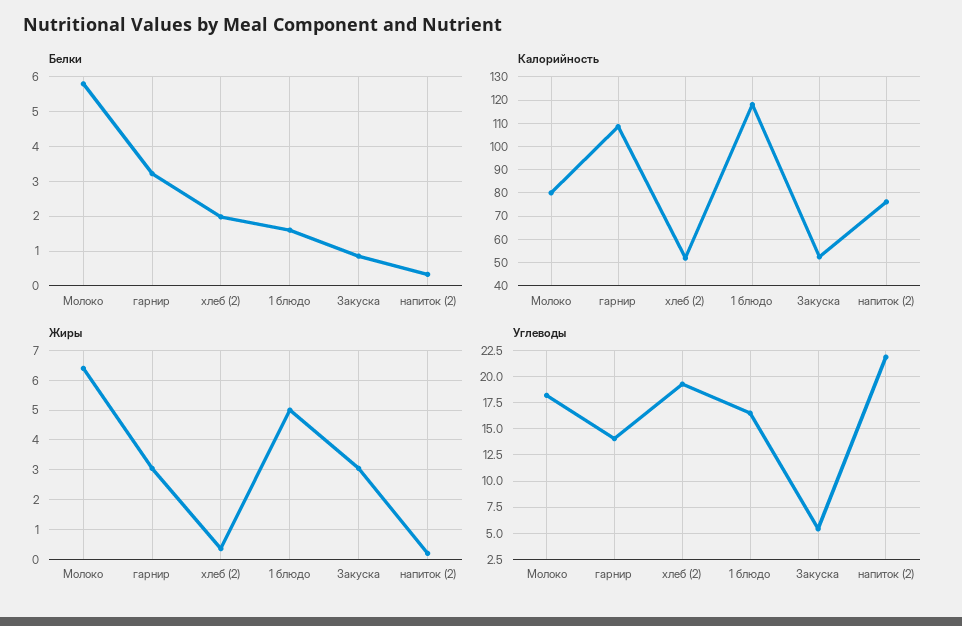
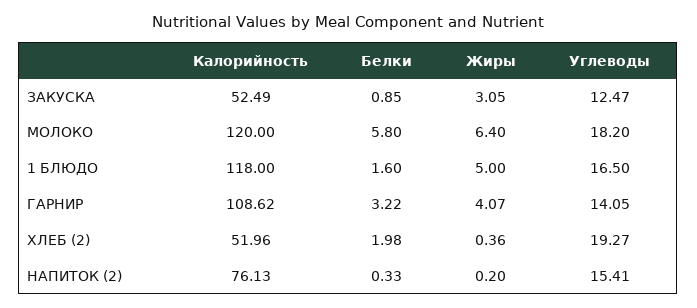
  {
    "Белки": {
      "Молоко": 5.8,
      "гарнир": 3.22,
      "хлеб (2)": 1.98,
      "1 блюдо": 1.6,
      "Закуска": 0.85,
      "напиток (2)": 0.33
    },
    "Калорийность": {
-     "Молоко": 80,
+     "Молоко": 120,
      "гарнир": 108.62,
      "хлеб (2)": 51.96,
      "1 блюдо": 118,
      "Закуска": 52.49,
      "напиток (2)": 76.13
    },
    "Жиры": {
      "Молоко": 6.4,
-     "гарнир": 3,
+     "гарнир": 4.07,
      "хлеб (2)": 0.36,
      "1 блюдо": 5,
      "Закуска": 3.05,
      "напиток (2)": 0.2
    },
    "Углеводы": {
      "Молоко": 18.2,
      "гарнир": 14.05,
      "хлеб (2)": 19.27,
      "1 блюдо": 16.5,
-     "Закуска": 5,
+     "Закуска": 12.47,
-     "напиток (2)": 22.5
+     "напиток (2)": 15.41
    }
  }

